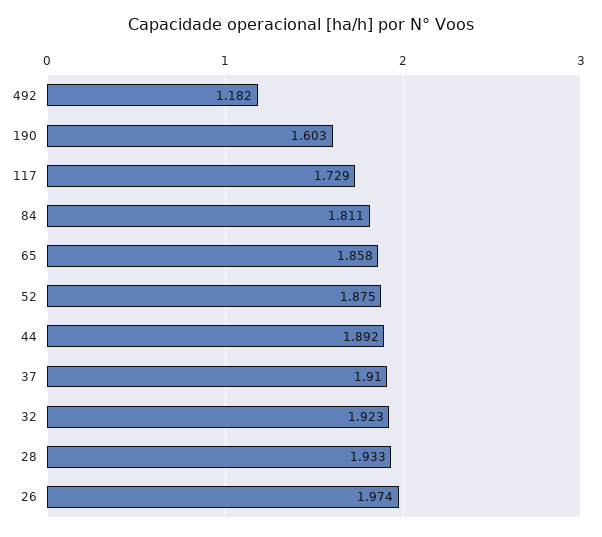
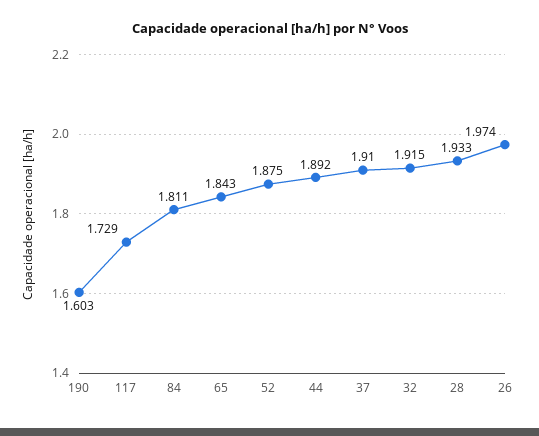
  {
-   "492": 1.182,
    "190": 1.603,
    "117": 1.729,
    "84": 1.811,
-   "65": 1.858,
+   "65": 1.843,
    "52": 1.875,
    "44": 1.892,
    "37": 1.91,
-   "32": 1.923,
+   "32": 1.915,
    "28": 1.933,
    "26": 1.974
  }

